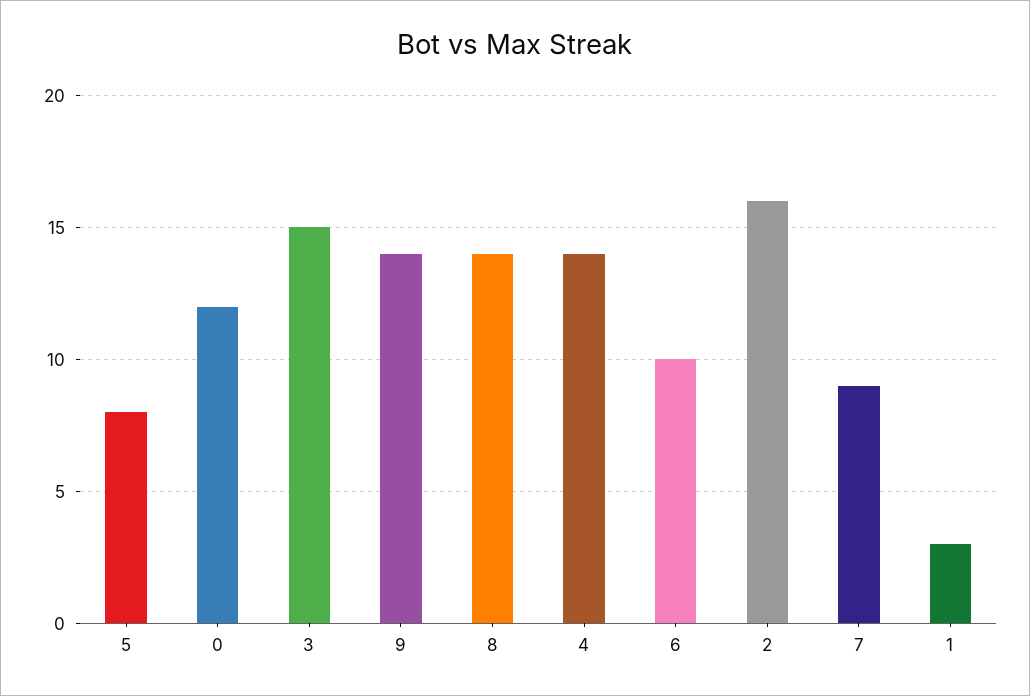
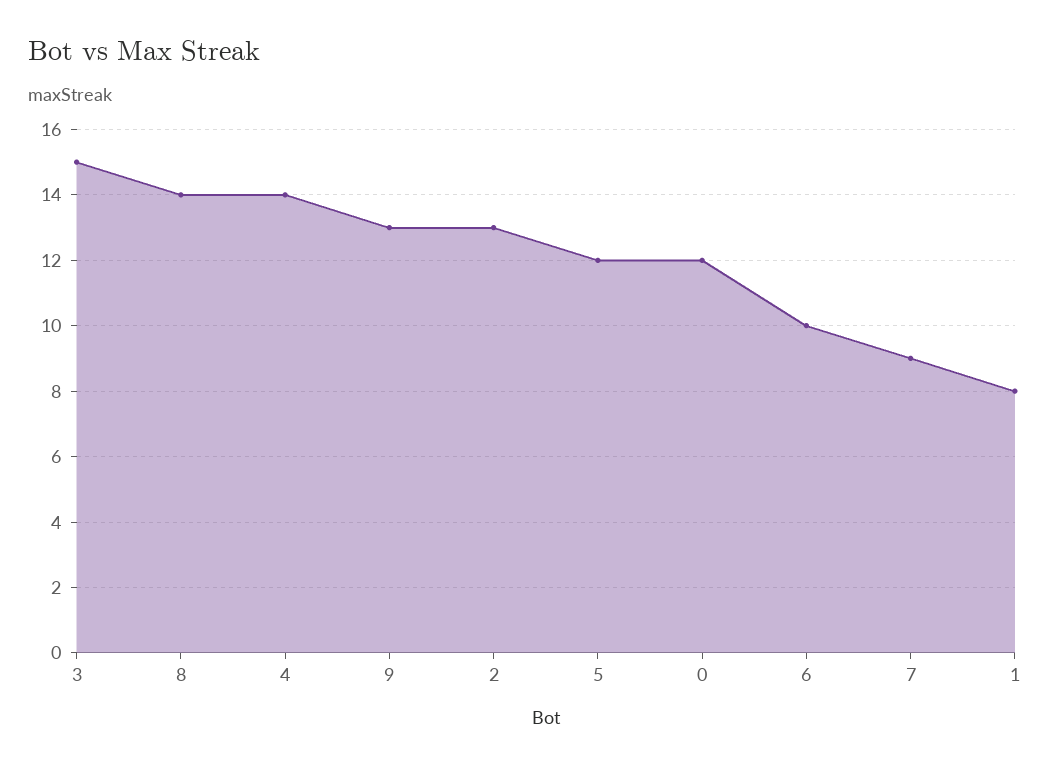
  {
-   "5": 8,
+   "5": 12,
    "0": 12,
    "3": 15,
-   "9": 14,
+   "9": 13,
    "8": 14,
    "4": 14,
    "6": 10,
-   "2": 16,
+   "2": 13,
    "7": 9,
-   "1": 3
+   "1": 8
  }

